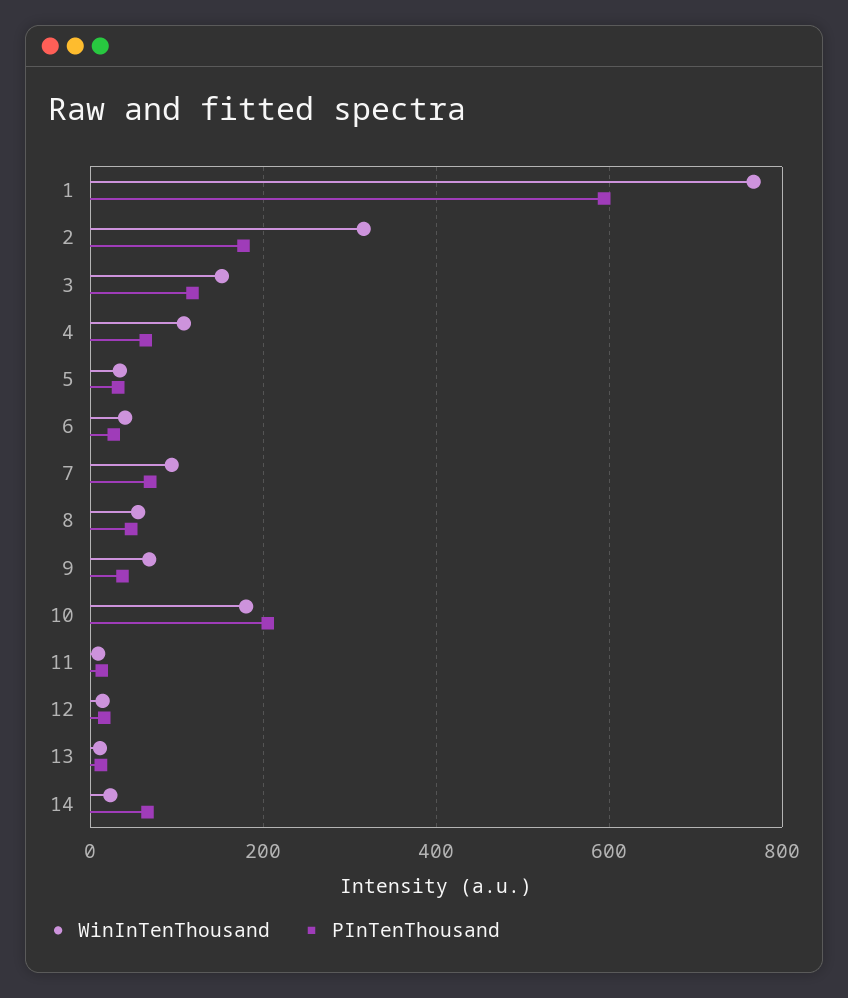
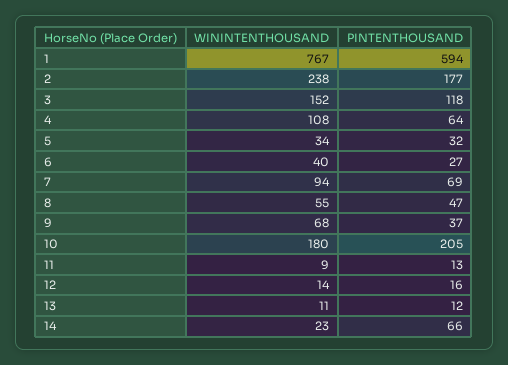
  {
    "WinInTenThousand": {
      "1": 767,
-     "2": 320,
+     "2": 238,
      "3": 152,
      "4": 108,
      "5": 34,
      "6": 40,
      "7": 94,
      "8": 55,
      "9": 68,
      "10": 180,
      "11": 9,
      "12": 14,
      "13": 11,
      "14": 23
    },
    "PInTenThousand": {
      "1": 594,
      "2": 177,
      "3": 118,
      "4": 64,
      "5": 32,
      "6": 27,
      "7": 69,
      "8": 47,
      "9": 37,
      "10": 205,
      "11": 13,
      "12": 16,
      "13": 12,
      "14": 66
    }
  }

